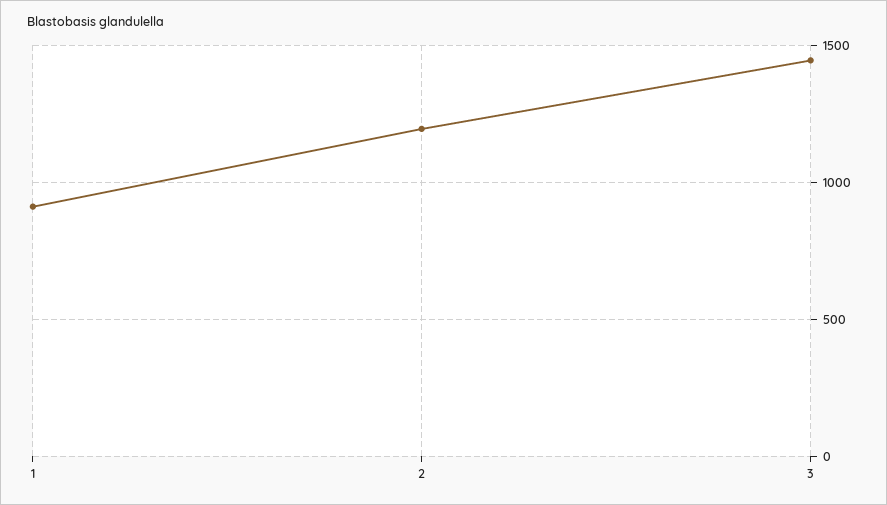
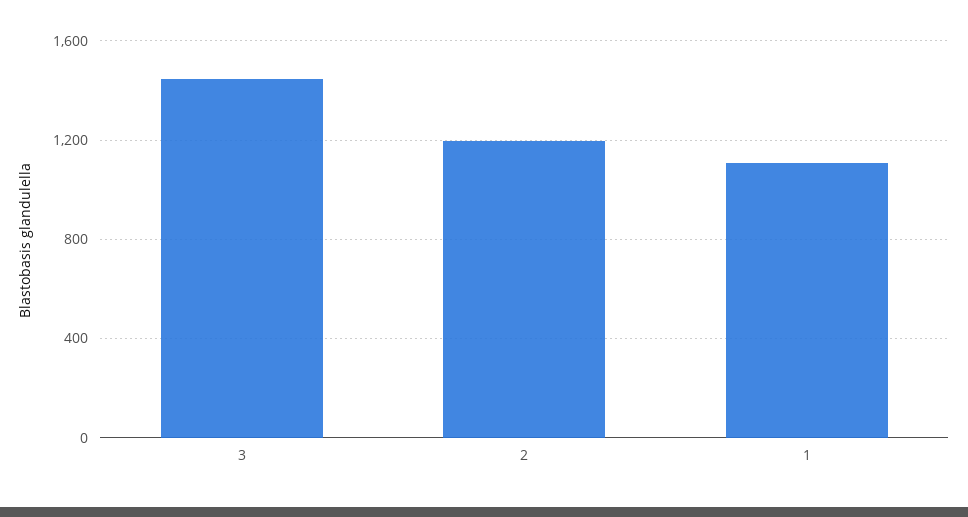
  {
-   "1": 900,
+   "1": 1100,
    "2": 1200,
    "3": 1450
  }

